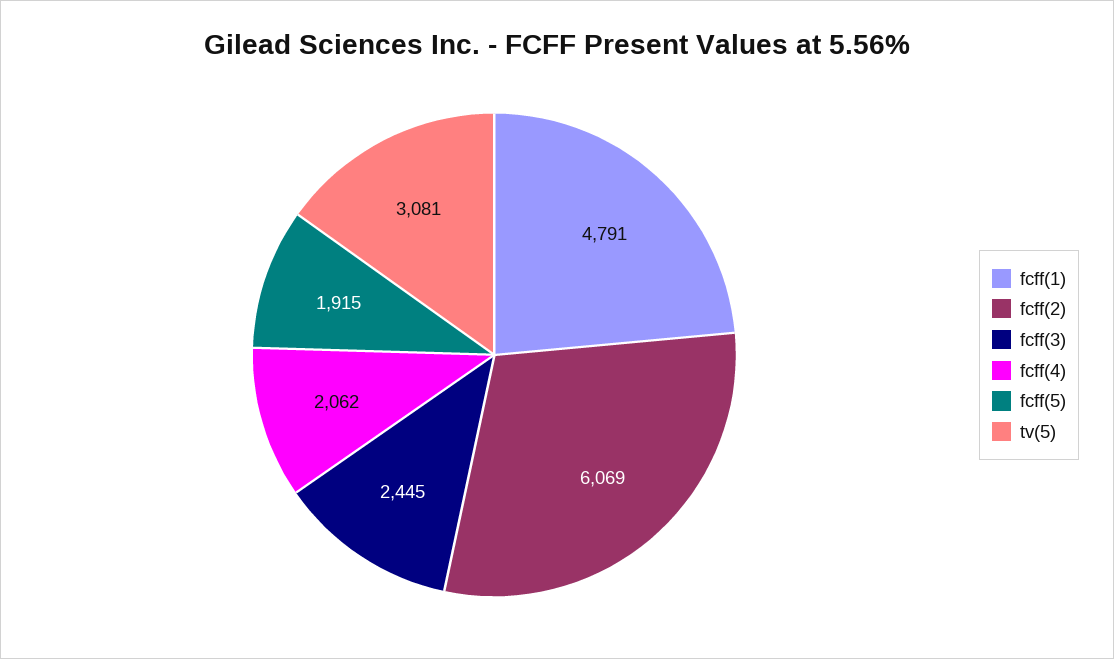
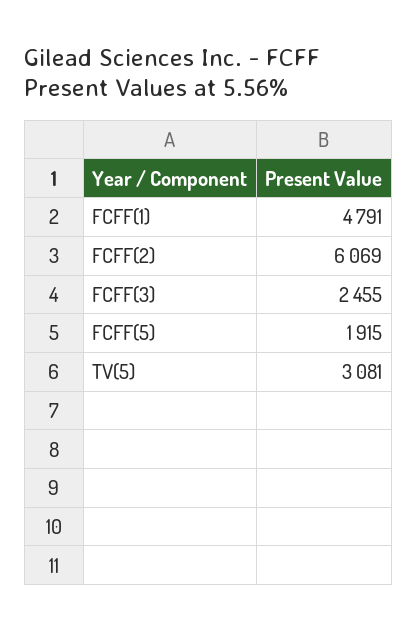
  {
    "fcff(1)": 4791,
    "fcff(2)": 6069,
-   "fcff(3)": 2445,
+   "fcff(3)": 2455,
-   "fcff(4)": 2062,
    "fcff(5)": 1915,
    "tv(5)": 3081
  }

